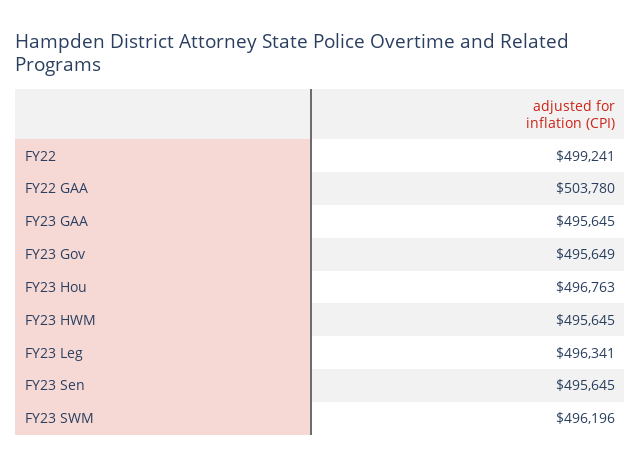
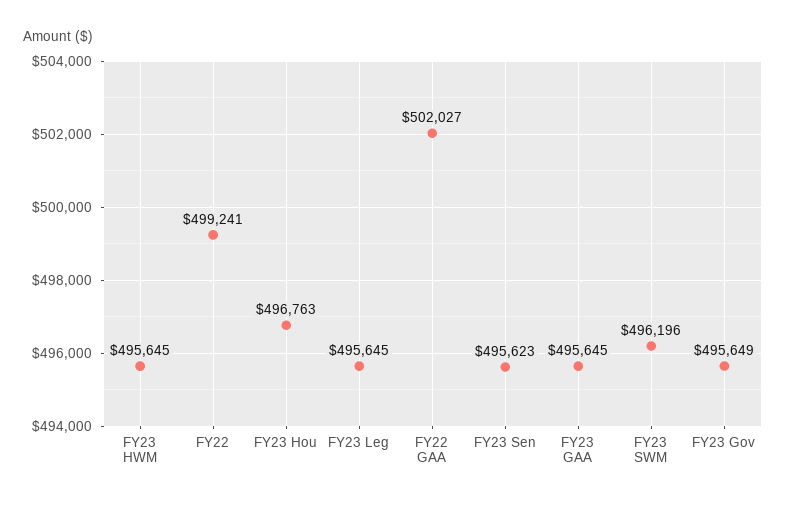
  {
    "FY22": 499241,
-   "FY22 GAA": 503780,
+   "FY22 GAA": 502027,
    "FY23 GAA": 495645,
    "FY23 Gov": 495649,
    "FY23 Hou": 496763,
    "FY23 HWM": 495645,
-   "FY23 Leg": 496341,
+   "FY23 Leg": 495645,
-   "FY23 Sen": 495645,
+   "FY23 Sen": 495623,
    "FY23 SWM": 496196
  }

